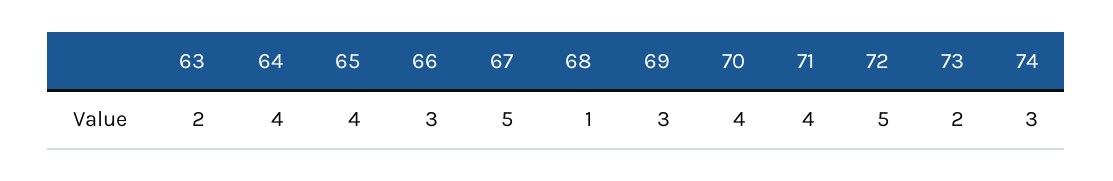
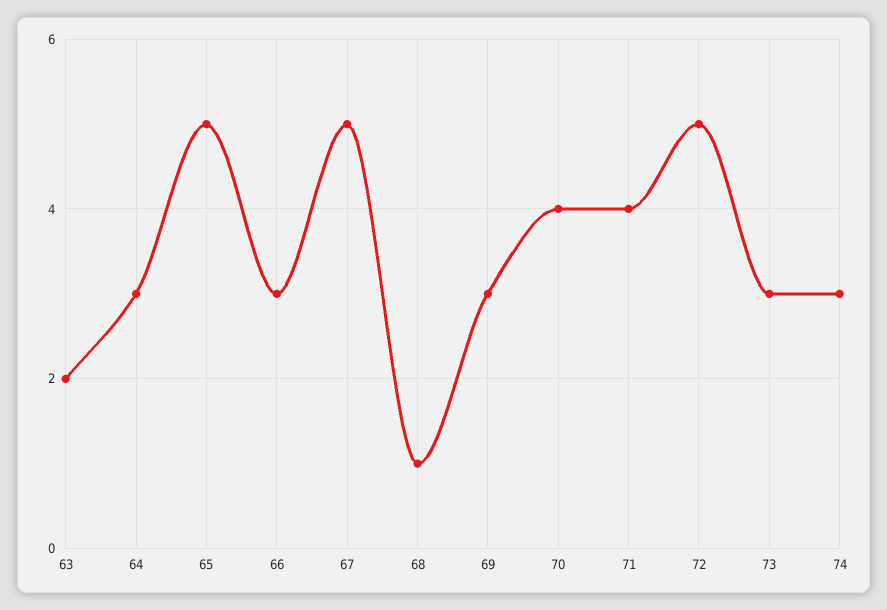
  {
    "63": 2,
-   "64": 4,
+   "64": 3,
-   "65": 4,
+   "65": 5,
    "66": 3,
    "67": 5,
    "68": 1,
    "69": 3,
    "70": 4,
    "71": 4,
    "72": 5,
-   "73": 2,
+   "73": 3,
    "74": 3
  }

